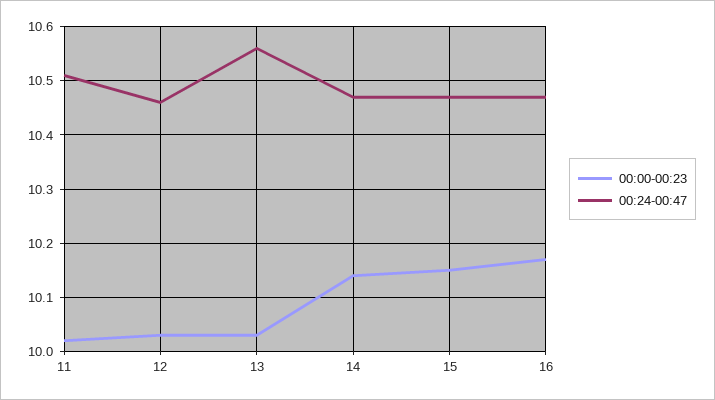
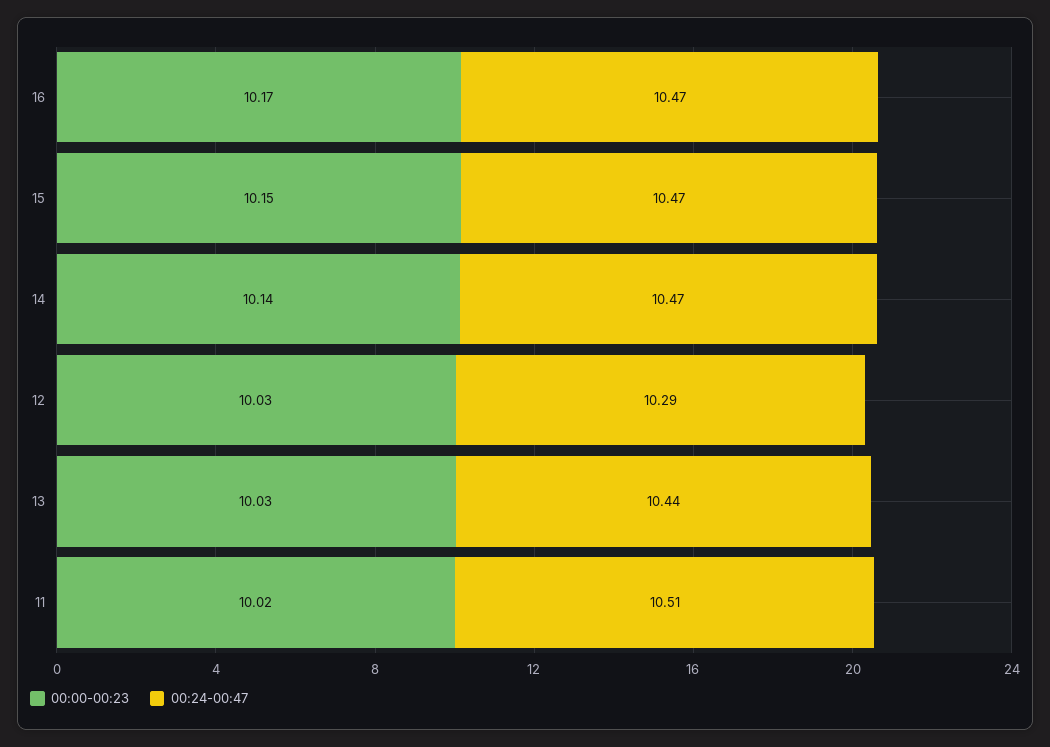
  {
    "00:00-00:23": {
      "11": 10.02,
      "12": 10.03,
      "13": 10.03,
      "14": 10.14,
      "15": 10.15,
      "16": 10.17
    },
    "00:24-00:47": {
      "11": 10.51,
-     "12": 10.45,
+     "12": 10.29,
-     "13": 10.55,
+     "13": 10.44,
      "14": 10.47,
      "15": 10.47,
      "16": 10.47
    }
  }

